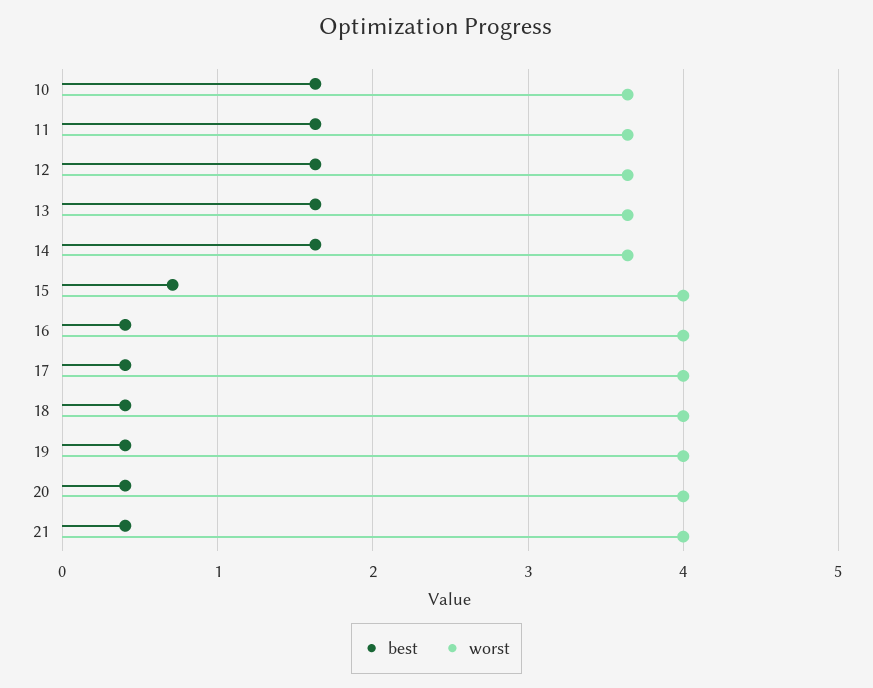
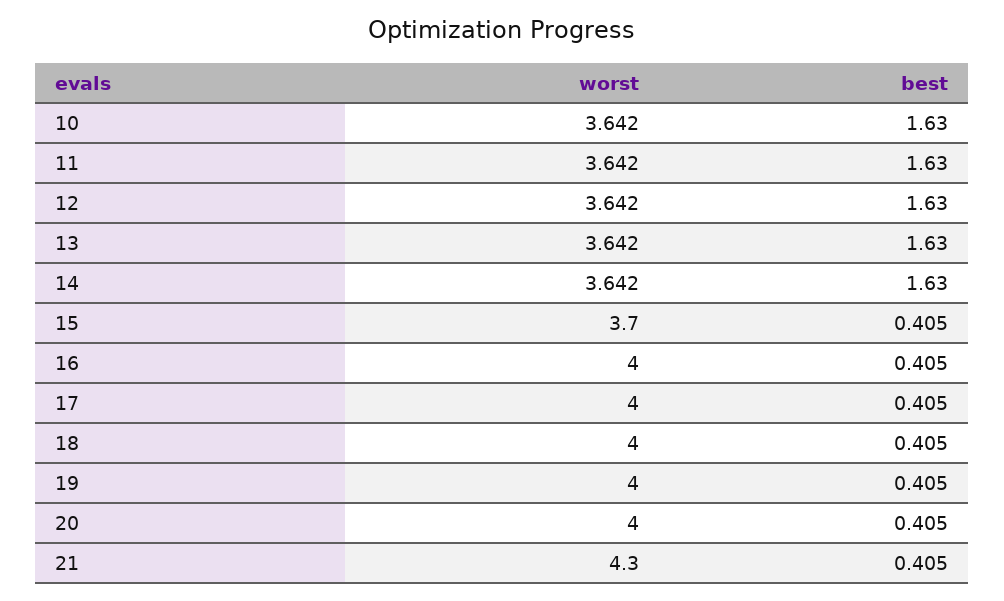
  {
    "best": {
      "10": 1.63,
      "11": 1.63,
      "12": 1.63,
      "13": 1.63,
      "14": 1.63,
-     "15": 0.7,
+     "15": 0.405,
      "16": 0.405,
      "17": 0.405,
      "18": 0.405,
      "19": 0.405,
      "20": 0.405,
      "21": 0.405
    },
    "worst": {
      "10": 3.642,
      "11": 3.642,
      "12": 3.642,
      "13": 3.642,
      "14": 3.642,
-     "15": 4,
+     "15": 3.7,
      "16": 4,
      "17": 4,
      "18": 4,
      "19": 4,
      "20": 4,
-     "21": 4
+     "21": 4.3
    }
  }

